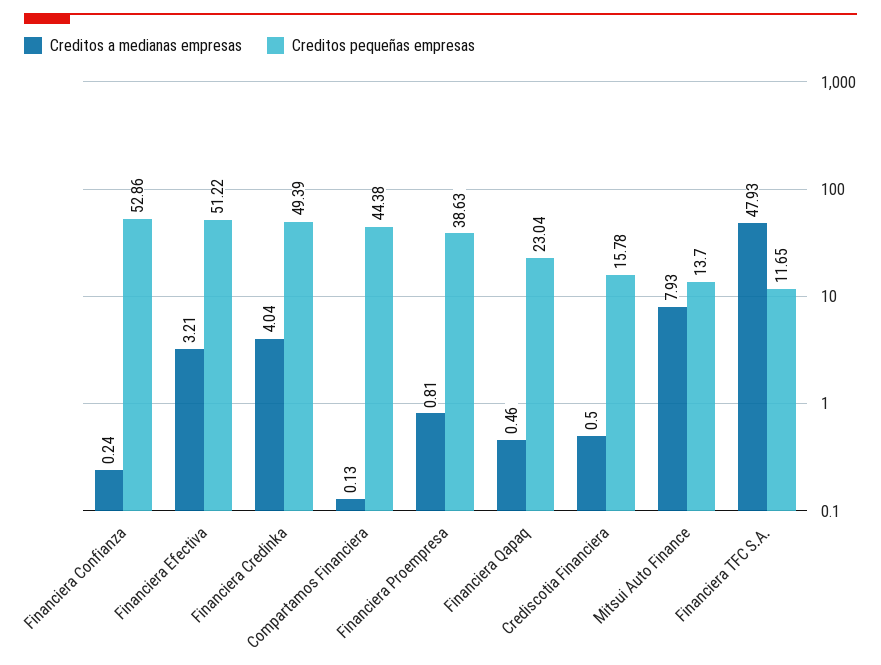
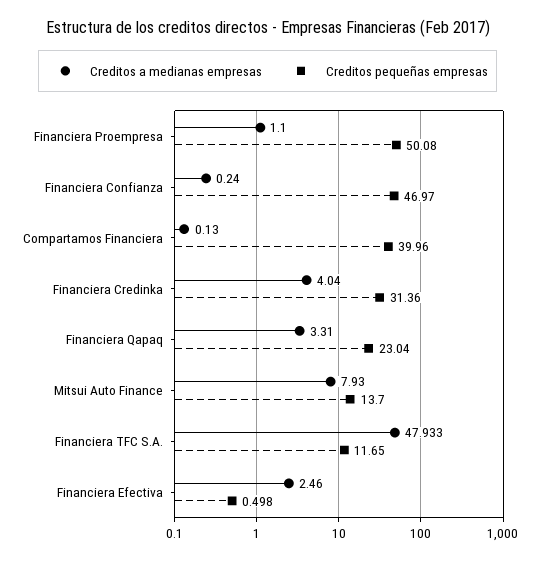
  {
    "Creditos a medianas empresas": {
      "Financiera Confianza": 0.24,
-     "Financiera Efectiva": 3.21,
+     "Financiera Efectiva": 2.46,
      "Financiera Credinka": 4.04,
      "Compartamos Financiera": 0.13,
-     "Financiera Proempresa": 0.81,
+     "Financiera Proempresa": 1.1,
-     "Financiera Qapaq": 0.46,
+     "Financiera Qapaq": 3.31,
-     "Crediscotia Financiera": 0.5,
      "Mitsui Auto Finance": 7.93,
      "Financiera TFC S.A.": 47.933
    },
    "Creditos pequeñas empresas": {
-     "Financiera Confianza": 52.86,
+     "Financiera Confianza": 46.97,
-     "Financiera Efectiva": 51.22,
+     "Financiera Efectiva": 0.498,
-     "Financiera Credinka": 49.39,
+     "Financiera Credinka": 31.36,
-     "Compartamos Financiera": 44.38,
+     "Compartamos Financiera": 39.96,
-     "Financiera Proempresa": 38.63,
+     "Financiera Proempresa": 50.08,
      "Financiera Qapaq": 23.04,
-     "Crediscotia Financiera": 15.78,
      "Mitsui Auto Finance": 13.7,
      "Financiera TFC S.A.": 11.65
    }
  }

